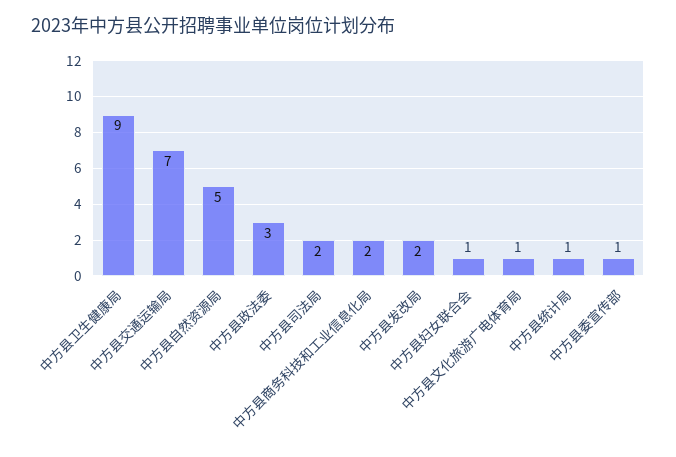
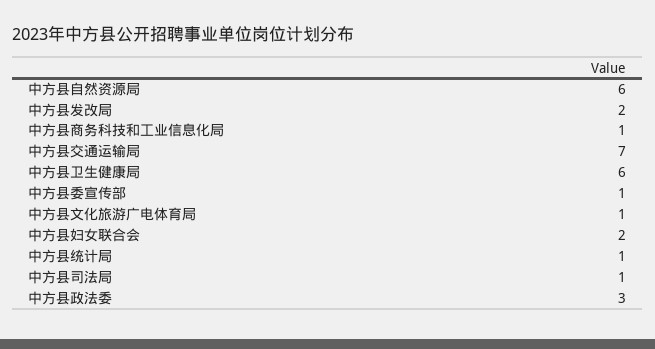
  {
-   "中方县卫生健康局": 9,
+   "中方县卫生健康局": 6,
    "中方县交通运输局": 7,
-   "中方县自然资源局": 5,
+   "中方县自然资源局": 6,
    "中方县政法委": 3,
-   "中方县司法局": 2,
+   "中方县司法局": 1,
-   "中方县商务科技和工业信息化局": 2,
+   "中方县商务科技和工业信息化局": 1,
    "中方县发改局": 2,
-   "中方县妇女联合会": 1,
+   "中方县妇女联合会": 2,
    "中方县文化旅游广电体育局": 1,
    "中方县统计局": 1,
    "中方县委宣传部": 1
  }

